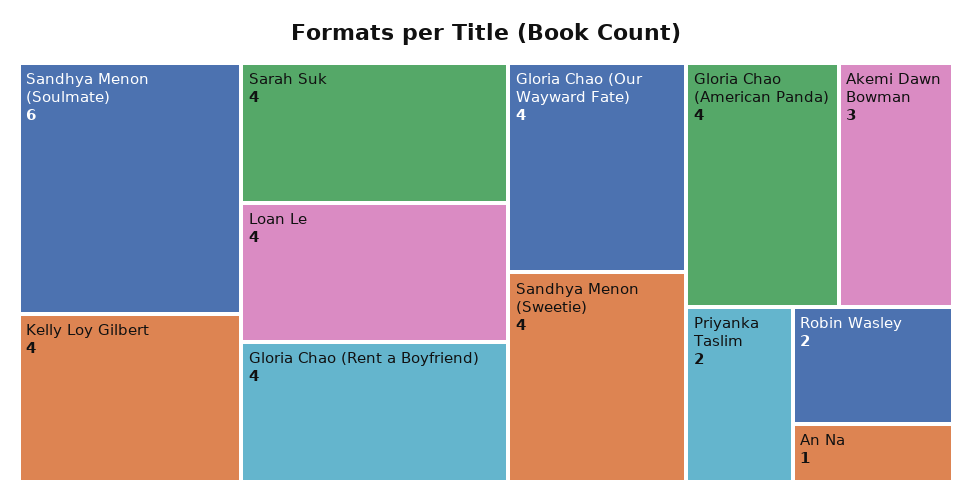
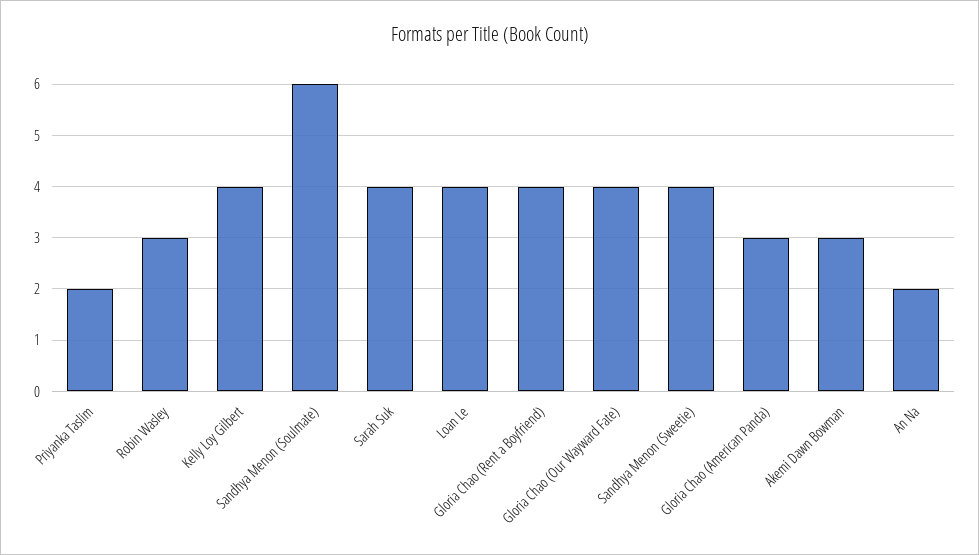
  {
    "Sandhya Menon (Soulmate)": 6,
    "Kelly Loy Gilbert": 4,
    "Sarah Suk": 4,
    "Loan Le": 4,
    "Gloria Chao (Rent a Boyfriend)": 4,
    "Gloria Chao (Our Wayward Fate)": 4,
    "Sandhya Menon (Sweetie)": 4,
-   "Gloria Chao (American Panda)": 4,
+   "Gloria Chao (American Panda)": 3,
    "Akemi Dawn Bowman": 3,
    "Priyanka Taslim": 2,
-   "Robin Wasley": 2,
+   "Robin Wasley": 3,
-   "An Na": 1
+   "An Na": 2
  }

